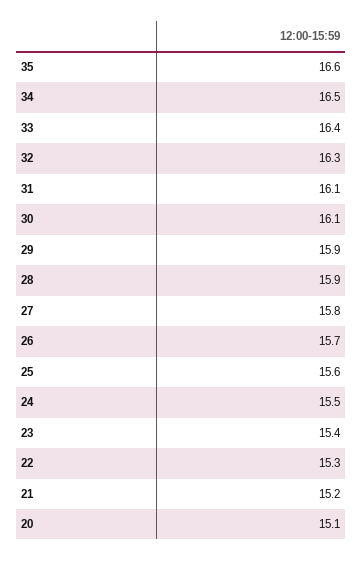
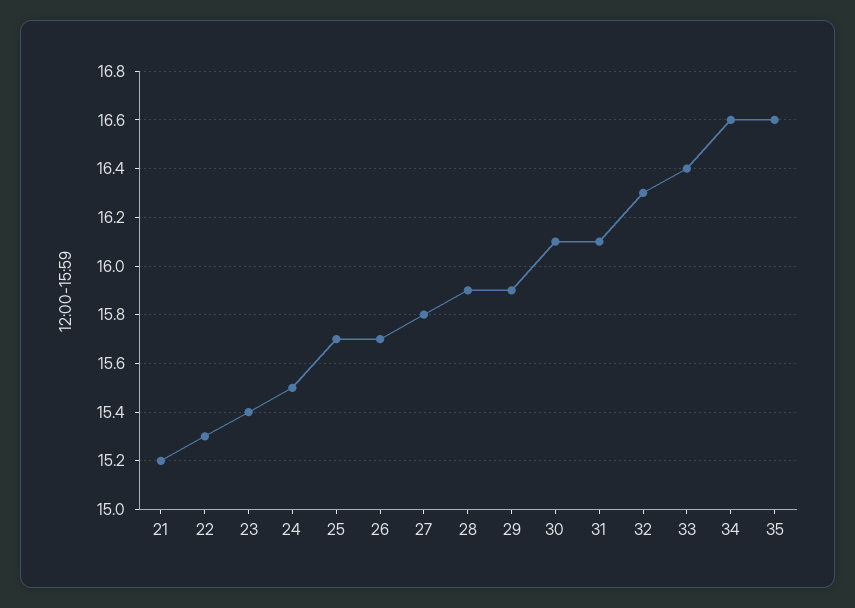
  {
    "35": 16.6,
-   "34": 16.5,
+   "34": 16.6,
    "33": 16.4,
    "32": 16.3,
    "31": 16.1,
    "30": 16.1,
    "29": 15.9,
    "28": 15.9,
    "27": 15.8,
    "26": 15.7,
-   "25": 15.6,
+   "25": 15.7,
    "24": 15.5,
    "23": 15.4,
    "22": 15.3,
-   "21": 15.2,
+   "21": 15.2
-   "20": 15.1
  }

